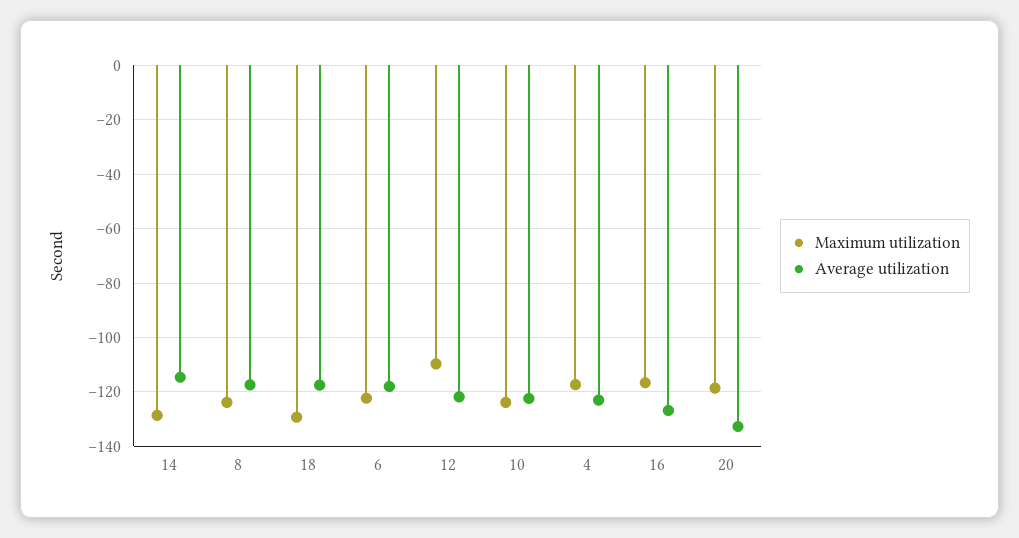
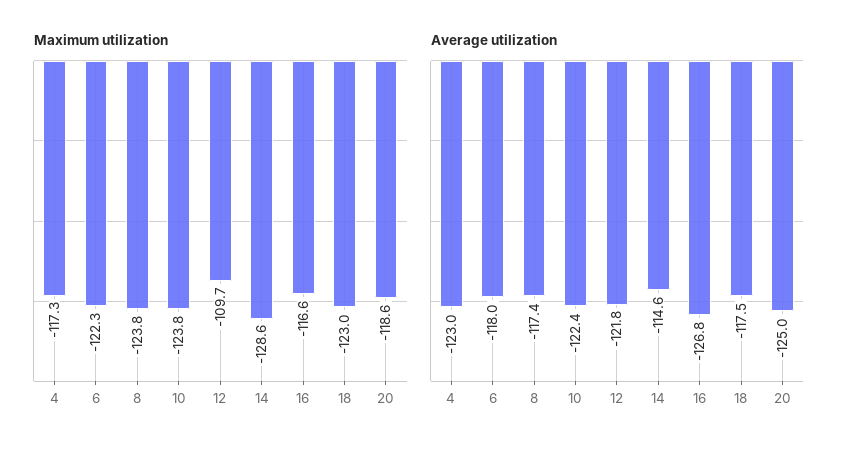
  {
    "Maximum utilization": {
      "14": -128.6,
      "8": -123.8,
-     "18": -130,
+     "18": -123,
      "6": -122.3,
      "12": -109.7,
      "10": -123.8,
      "4": -117.3,
      "16": -116.6,
      "20": -118.6
    },
    "Average utilization": {
      "14": -114.6,
      "8": -117.4,
      "18": -117.5,
      "6": -118,
      "12": -121.8,
      "10": -122.4,
      "4": -123,
      "16": -126.8,
-     "20": -132.5
+     "20": -125
    }
  }

